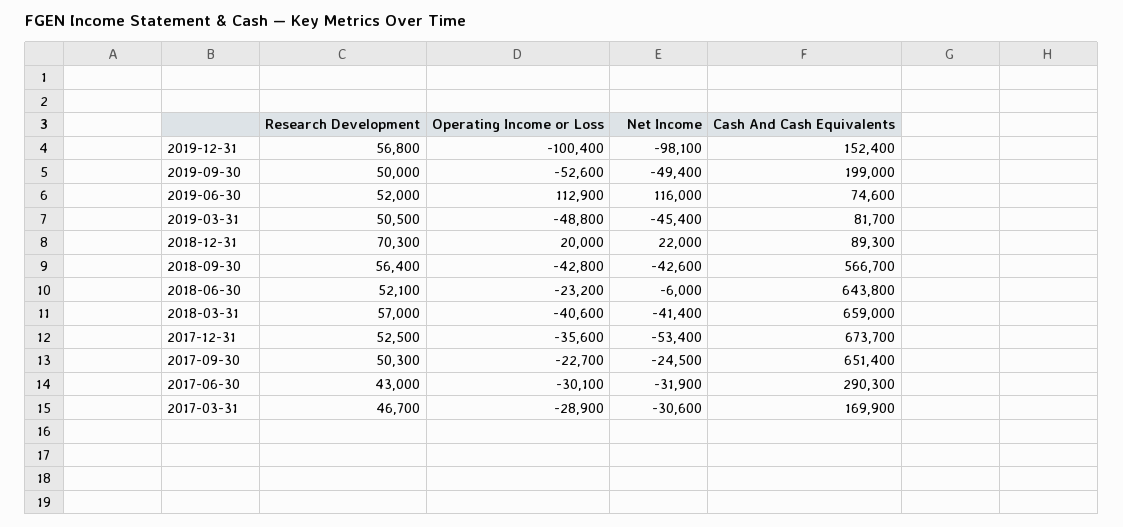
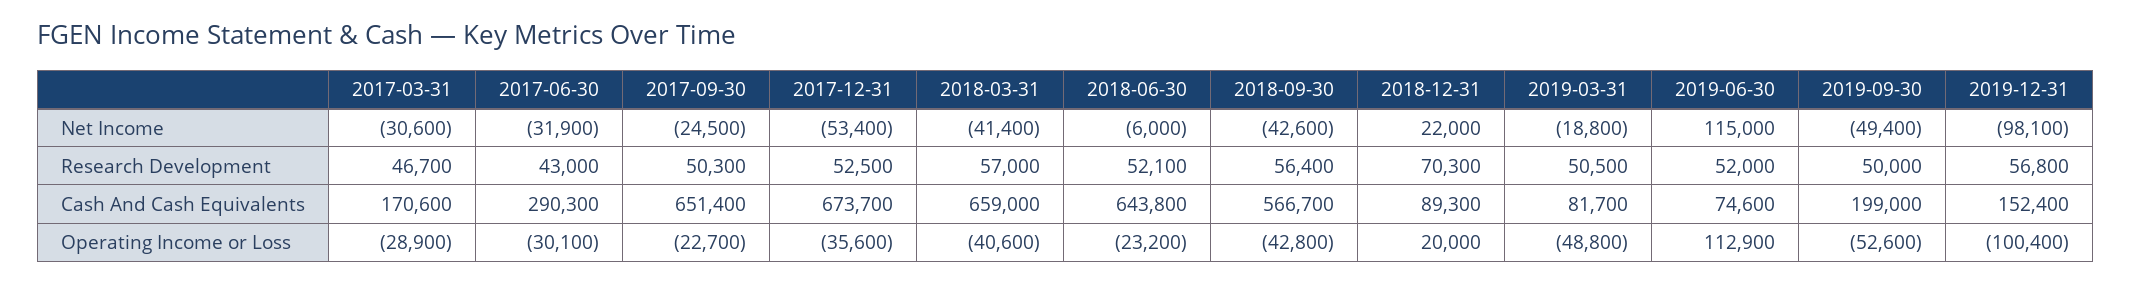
  {
    "Research Development": {
      "2019-12-31": 56800,
      "2019-09-30": 50000,
      "2019-06-30": 52000,
      "2019-03-31": 50500,
      "2018-12-31": 70300,
      "2018-09-30": 56400,
      "2018-06-30": 52100,
      "2018-03-31": 57000,
      "2017-12-31": 52500,
      "2017-09-30": 50300,
      "2017-06-30": 43000,
      "2017-03-31": 46700
    },
    "Operating Income or Loss": {
      "2019-12-31": -100400,
      "2019-09-30": -52600,
      "2019-06-30": 112900,
      "2019-03-31": -48800,
      "2018-12-31": 20000,
      "2018-09-30": -42800,
      "2018-06-30": -23200,
      "2018-03-31": -40600,
      "2017-12-31": -35600,
      "2017-09-30": -22700,
      "2017-06-30": -30100,
      "2017-03-31": -28900
    },
    "Net Income": {
      "2019-12-31": -98100,
      "2019-09-30": -49400,
-     "2019-06-30": 116000,
+     "2019-06-30": 115000,
-     "2019-03-31": -45400,
+     "2019-03-31": -18800,
      "2018-12-31": 22000,
      "2018-09-30": -42600,
      "2018-06-30": -6000,
      "2018-03-31": -41400,
      "2017-12-31": -53400,
      "2017-09-30": -24500,
      "2017-06-30": -31900,
      "2017-03-31": -30600
    },
    "Cash And Cash Equivalents": {
      "2019-12-31": 152400,
      "2019-09-30": 199000,
      "2019-06-30": 74600,
      "2019-03-31": 81700,
      "2018-12-31": 89300,
      "2018-09-30": 566700,
      "2018-06-30": 643800,
      "2018-03-31": 659000,
      "2017-12-31": 673700,
      "2017-09-30": 651400,
      "2017-06-30": 290300,
-     "2017-03-31": 169900
+     "2017-03-31": 170600
    }
  }

